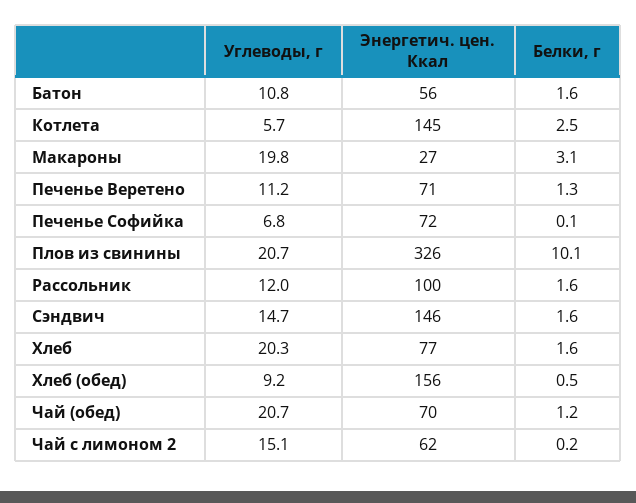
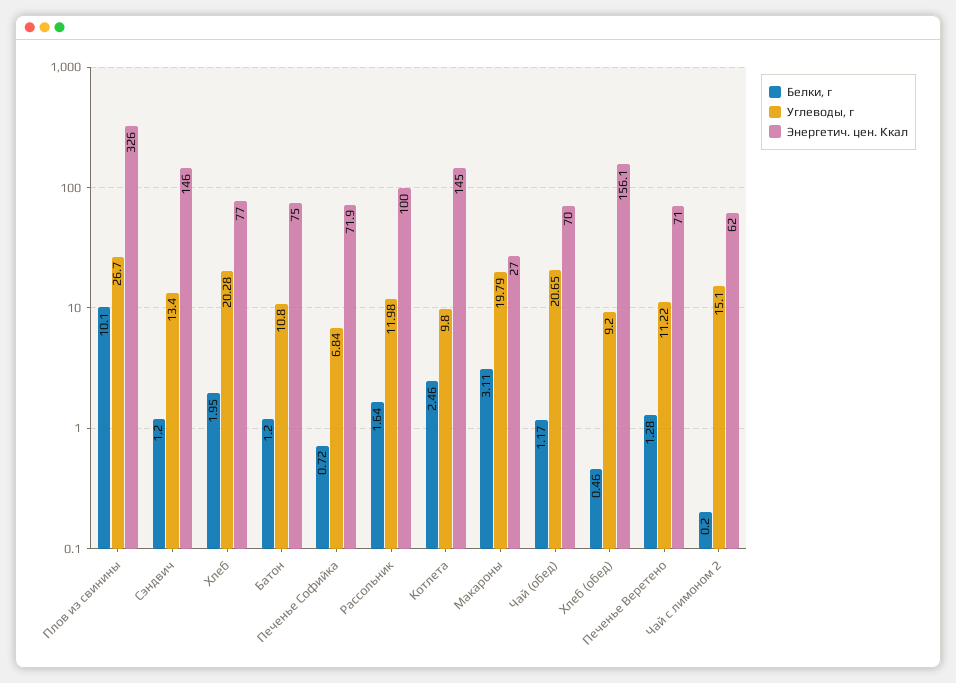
  {
    "Углеводы, г": {
      "Батон": 10.8,
-     "Котлета": 5.7,
+     "Котлета": 9.8,
      "Макароны": 19.79,
      "Печенье Веретено": 11.22,
      "Печенье Софийка": 6.84,
-     "Плов из свинины": 20.7,
+     "Плов из свинины": 26.7,
      "Рассольник": 11.98,
-     "Сэндвич": 14.7,
+     "Сэндвич": 13.4,
      "Хлеб": 20.28,
      "Хлеб (обед)": 9.2,
      "Чай (обед)": 20.65,
      "Чай с лимоном 2": 15.1
    },
    "Энергетич. цен. Ккал": {
-     "Батон": 56,
+     "Батон": 75,
      "Котлета": 145,
      "Макароны": 27,
      "Печенье Веретено": 71,
      "Печенье Софийка": 71.9,
      "Плов из свинины": 326,
      "Рассольник": 100,
      "Сэндвич": 146,
      "Хлеб": 77,
      "Хлеб (обед)": 156.1,
      "Чай (обед)": 70,
      "Чай с лимоном 2": 62
    },
    "Белки, г": {
-     "Батон": 1.6,
+     "Батон": 1.2,
      "Котлета": 2.46,
      "Макароны": 3.11,
      "Печенье Веретено": 1.28,
-     "Печенье Софийка": 0.1,
+     "Печенье Софийка": 0.72,
      "Плов из свинины": 10.1,
      "Рассольник": 1.64,
-     "Сэндвич": 1.6,
+     "Сэндвич": 1.2,
-     "Хлеб": 1.6,
+     "Хлеб": 1.95,
      "Хлеб (обед)": 0.46,
      "Чай (обед)": 1.17,
      "Чай с лимоном 2": 0.2
    }
  }

